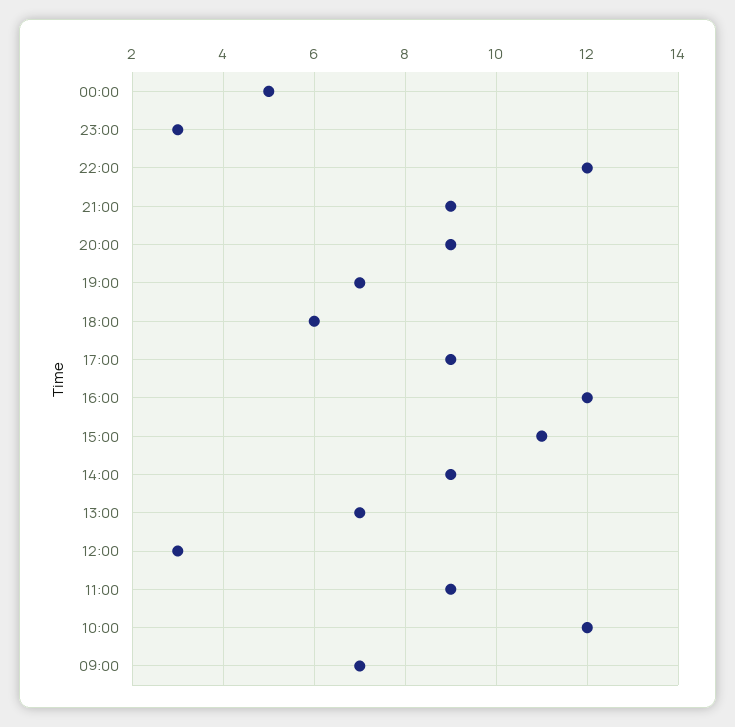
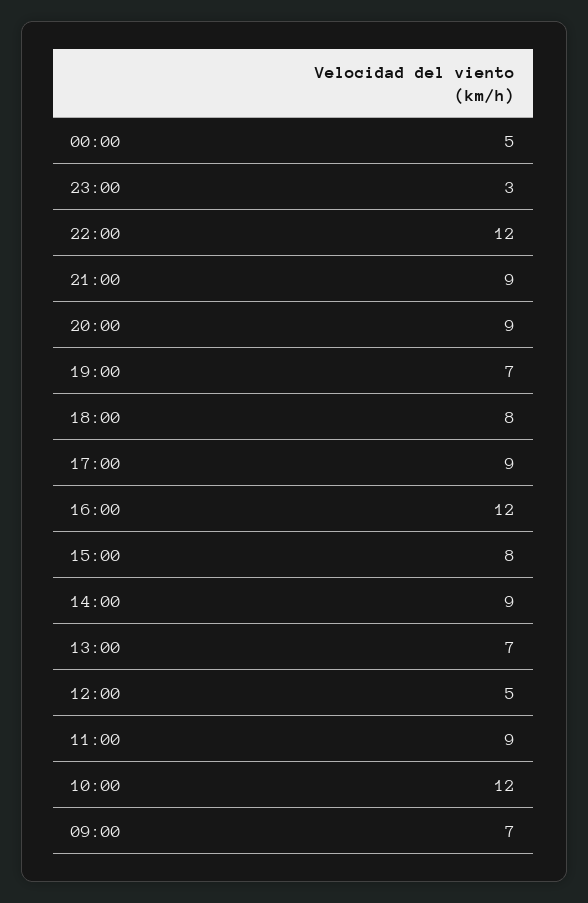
  {
    "00:00": 5,
    "23:00": 3,
    "22:00": 12,
    "21:00": 9,
    "20:00": 9,
    "19:00": 7,
-   "18:00": 6,
+   "18:00": 8,
    "17:00": 9,
    "16:00": 12,
-   "15:00": 11,
+   "15:00": 8,
    "14:00": 9,
    "13:00": 7,
-   "12:00": 3,
+   "12:00": 5,
    "11:00": 9,
    "10:00": 12,
    "09:00": 7
  }

